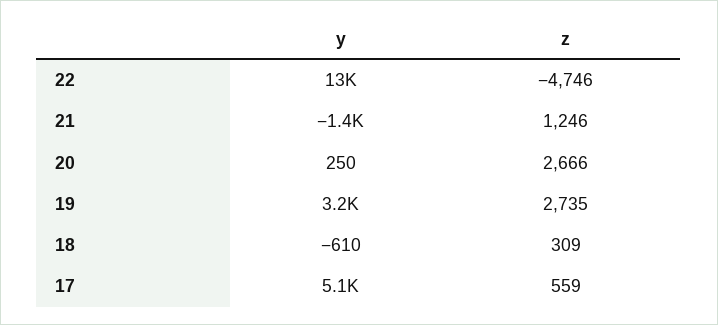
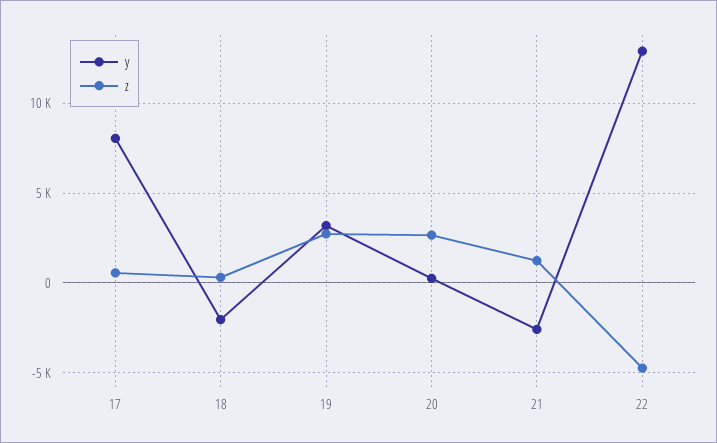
  {
    "y": {
      "22": 13000,
-     "21": -1400,
+     "21": -2500,
      "20": 250,
      "19": 3200,
-     "18": -610,
+     "18": -2000,
-     "17": 5100
+     "17": 8000
    },
    "z": {
      "22": -4746,
      "21": 1246,
      "20": 2666,
      "19": 2735,
      "18": 309,
      "17": 559
    }
  }

